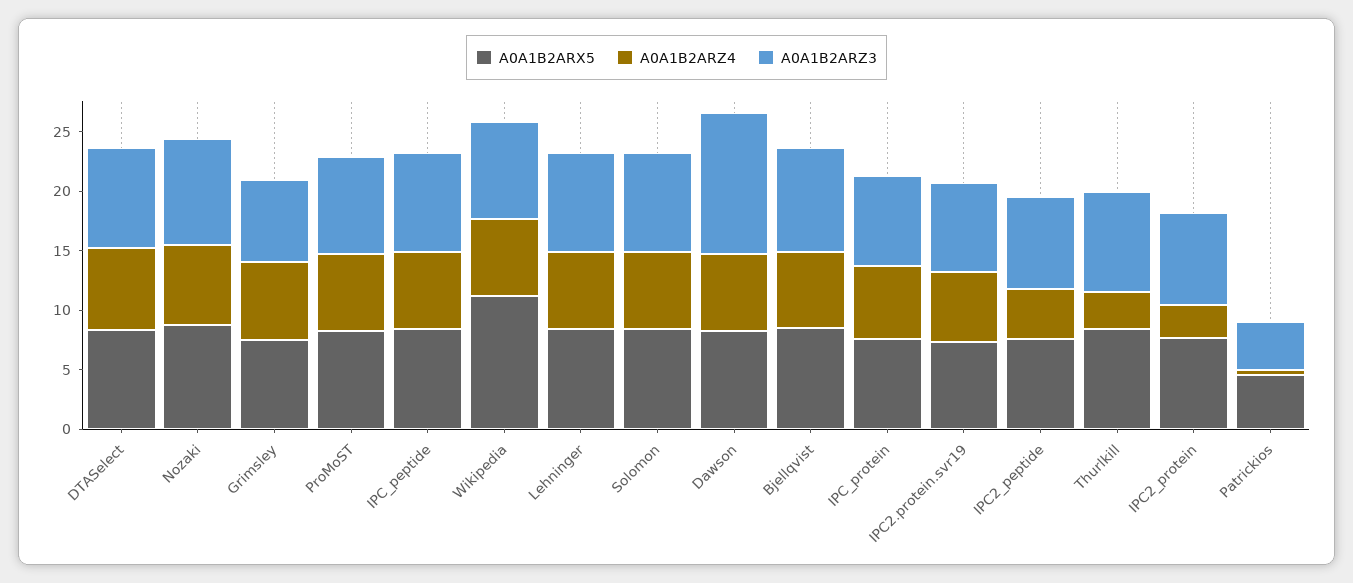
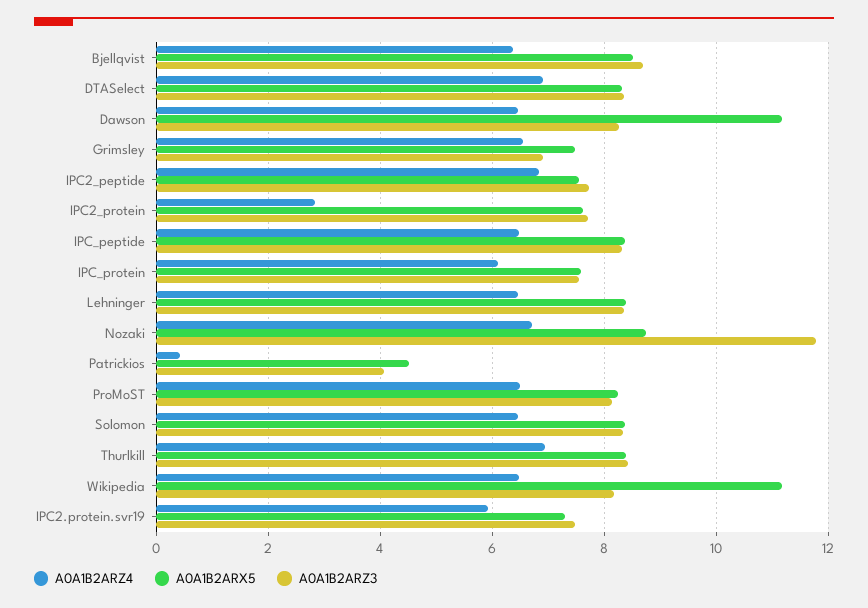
  {
    "A0A1B2ARX5": {
      "DTASelect": 8.4,
      "Nozaki": 8.8,
      "Grimsley": 7.4,
      "ProMoST": 8.2,
      "IPC_peptide": 8.4,
      "Wikipedia": 11.2,
      "Lehninger": 8.4,
      "Solomon": 8.4,
-     "Dawson": 8,
+     "Dawson": 11.2,
      "Bjellqvist": 8.6,
      "IPC_protein": 7.6,
      "IPC2.protein.svr19": 7.2,
      "IPC2_peptide": 7.6,
      "Thurlkill": 8.4,
      "IPC2_protein": 7.6,
      "Patrickios": 4.6
    },
    "A0A1B2ARZ4": {
      "DTASelect": 6.8,
      "Nozaki": 6.8,
      "Grimsley": 6.6,
      "ProMoST": 6.4,
      "IPC_peptide": 6.4,
      "Wikipedia": 6.4,
      "Lehninger": 6.4,
      "Solomon": 6.4,
      "Dawson": 6.4,
      "Bjellqvist": 6.4,
      "IPC_protein": 6,
      "IPC2.protein.svr19": 6,
-     "IPC2_peptide": 4,
+     "IPC2_peptide": 6.8,
-     "Thurlkill": 3,
+     "Thurlkill": 7,
      "IPC2_protein": 2.8,
      "Patrickios": 0.4
    },
    "A0A1B2ARZ3": {
      "DTASelect": 8.4,
-     "Nozaki": 9,
+     "Nozaki": 11.8,
      "Grimsley": 7,
      "ProMoST": 8.2,
      "IPC_peptide": 8.4,
      "Wikipedia": 8.2,
      "Lehninger": 8.4,
      "Solomon": 8.4,
-     "Dawson": 12,
+     "Dawson": 8.2,
      "Bjellqvist": 8.6,
      "IPC_protein": 7.6,
      "IPC2.protein.svr19": 7.4,
      "IPC2_peptide": 7.8,
      "Thurlkill": 8.4,
      "IPC2_protein": 7.8,
      "Patrickios": 4
    }
  }

